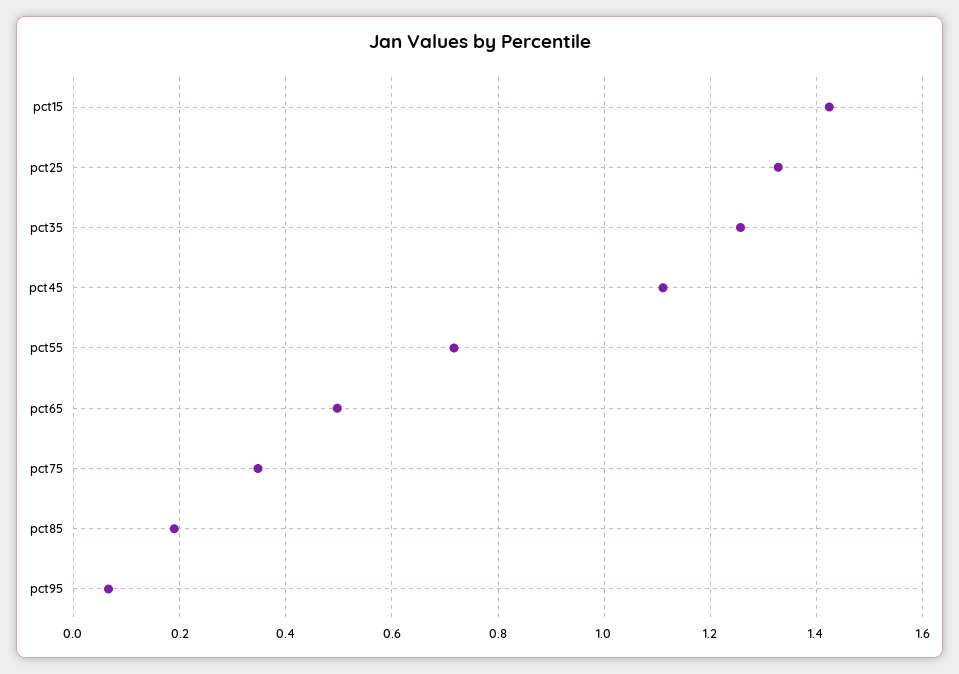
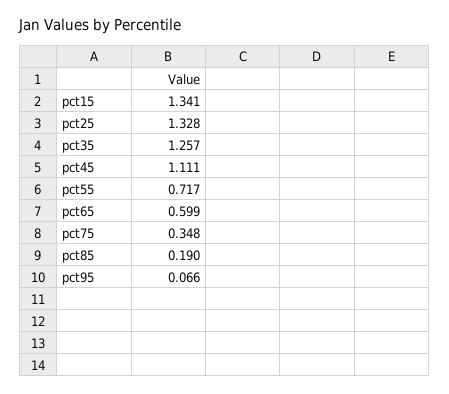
  {
-   "pct15": 1.42,
+   "pct15": 1.341,
    "pct25": 1.328,
    "pct35": 1.257,
    "pct45": 1.111,
    "pct55": 0.717,
-   "pct65": 0.5,
+   "pct65": 0.599,
    "pct75": 0.348,
    "pct85": 0.19,
    "pct95": 0.066
  }

